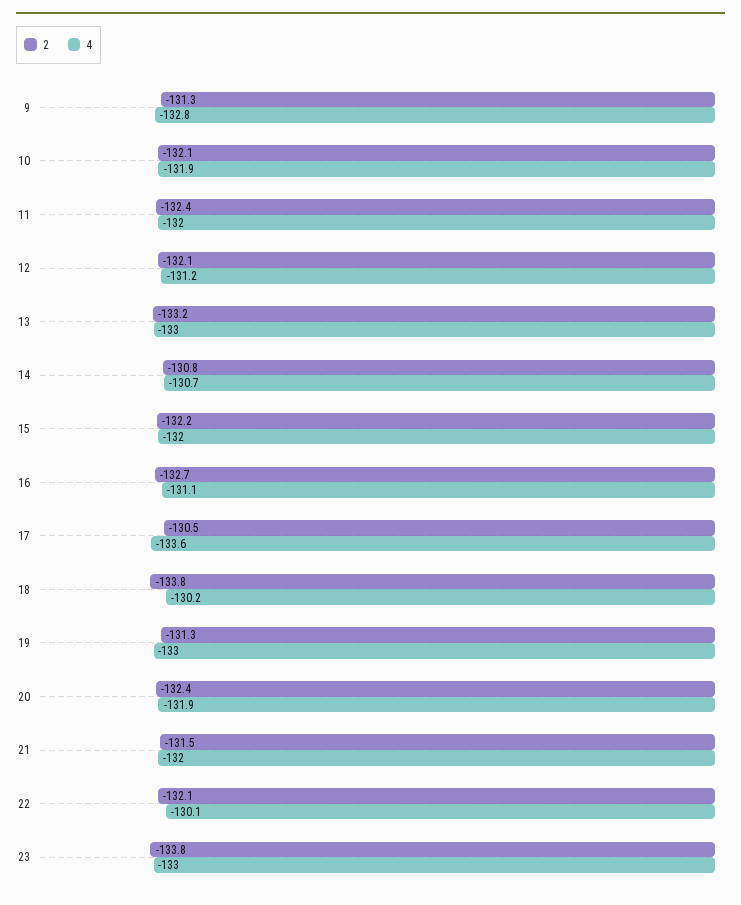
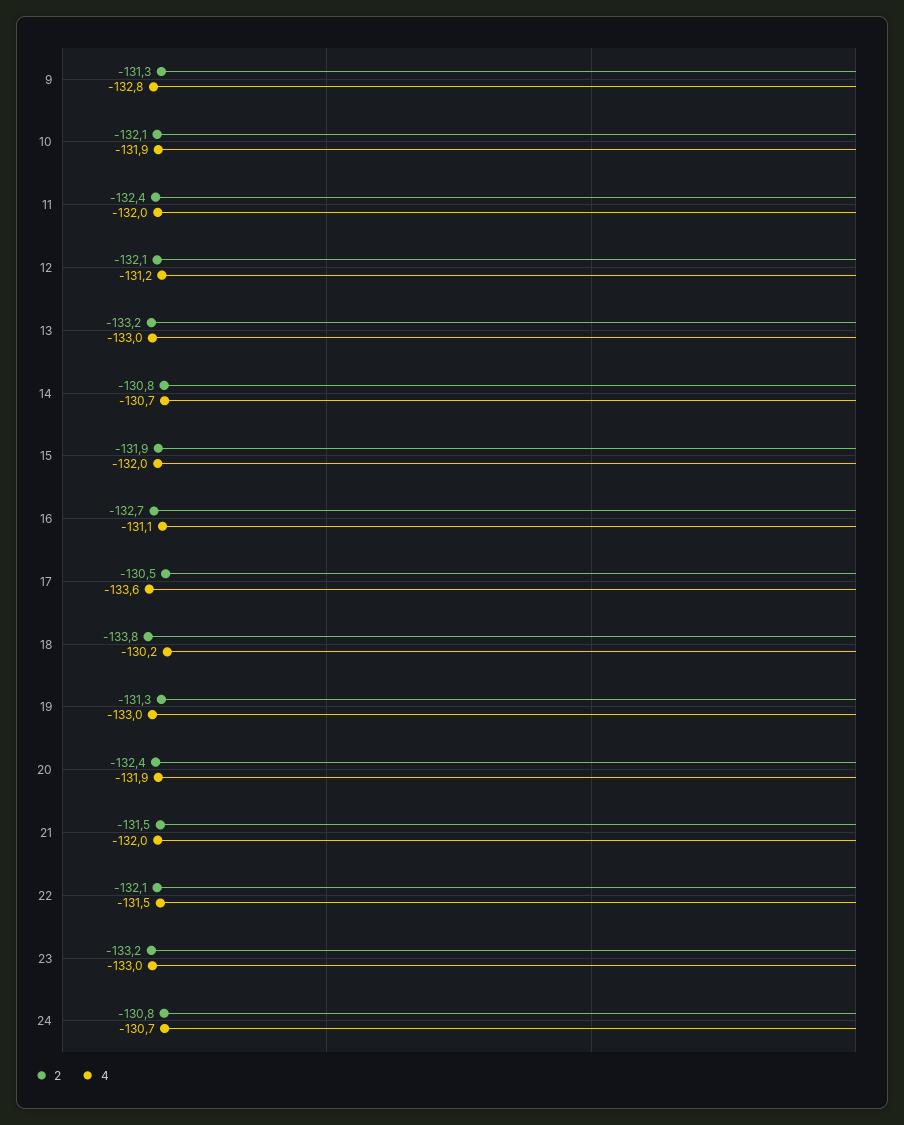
  {
    "2": {
      "9": -131.3,
      "10": -132.1,
      "11": -132.4,
      "12": -132.1,
      "13": -133.2,
      "14": -130.8,
-     "15": -132.2,
+     "15": -131.9,
      "16": -132.7,
      "17": -130.5,
      "18": -133.8,
      "19": -131.3,
      "20": -132.4,
      "21": -131.5,
      "22": -132.1,
-     "23": -133.8
+     "23": -133.2,
+     "24": -130.8
    },
    "4": {
      "9": -132.8,
      "10": -131.9,
      "11": -132,
      "12": -131.2,
      "13": -133,
      "14": -130.7,
      "15": -132,
      "16": -131.1,
      "17": -133.6,
      "18": -130.2,
      "19": -133,
      "20": -131.9,
      "21": -132,
-     "22": -130.1,
+     "22": -131.5,
-     "23": -133
+     "23": -133,
+     "24": -130.7
    }
  }

